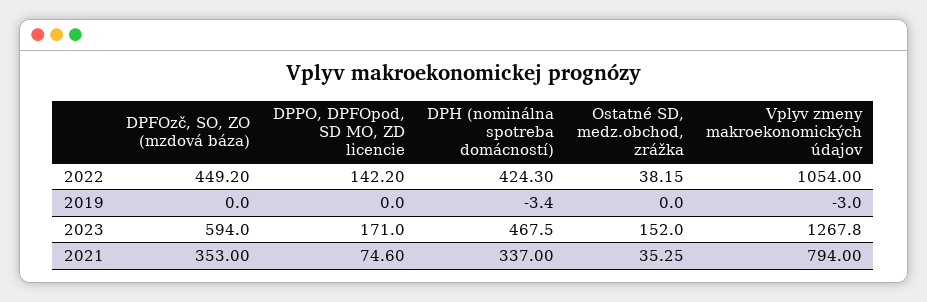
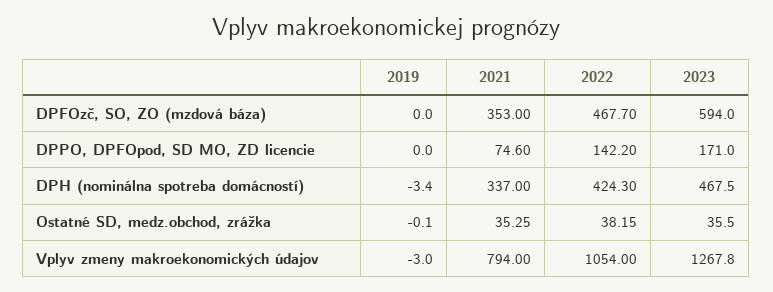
  {
    "DPFOzč, SO, ZO (mzdová báza)": {
-     "2022": 449.2,
+     "2022": 467.7,
      "2019": 0,
      "2023": 594,
      "2021": 353
    },
    "DPPO, DPFOpod, SD MO, ZD licencie": {
      "2022": 142.2,
      "2019": 0,
      "2023": 171,
      "2021": 74.6
    },
    "DPH (nominálna spotreba domácností)": {
      "2022": 424.3,
      "2019": -3.4,
      "2023": 467.5,
      "2021": 337
    },
    "Ostatné SD, medz.obchod, zrážka": {
      "2022": 38.15,
-     "2019": 0,
+     "2019": -0.1,
-     "2023": 152,
+     "2023": 35.5,
      "2021": 35.25
    },
    "Vplyv zmeny makroekonomických údajov": {
      "2022": 1054,
      "2019": -3,
      "2023": 1267.8,
      "2021": 794
    }
  }

